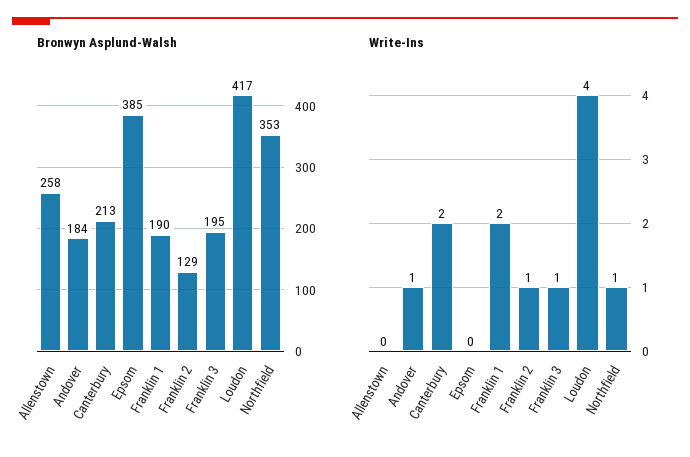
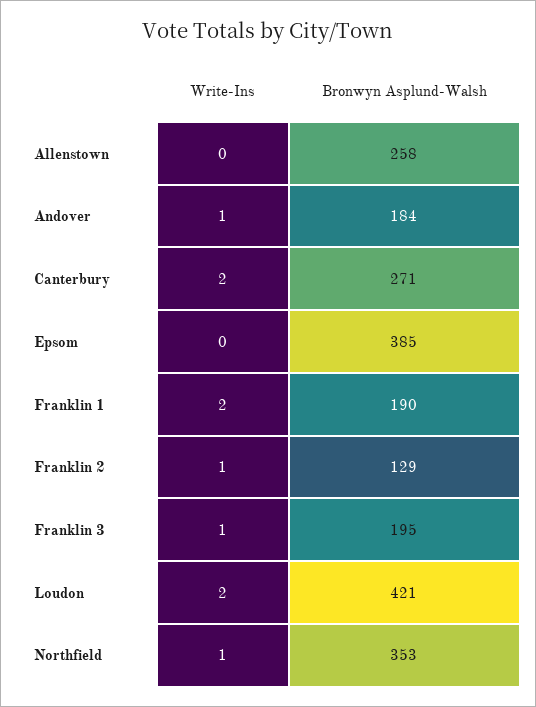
  {
    "Bronwyn Asplund-Walsh": {
      "Allenstown": 258,
      "Andover": 184,
-     "Canterbury": 213,
+     "Canterbury": 271,
      "Epsom": 385,
      "Franklin 1": 190,
      "Franklin 2": 129,
      "Franklin 3": 195,
-     "Loudon": 417,
+     "Loudon": 421,
      "Northfield": 353
    },
    "Write-Ins": {
      "Allenstown": 0,
      "Andover": 1,
      "Canterbury": 2,
      "Epsom": 0,
      "Franklin 1": 2,
      "Franklin 2": 1,
      "Franklin 3": 1,
-     "Loudon": 4,
+     "Loudon": 2,
      "Northfield": 1
    }
  }

